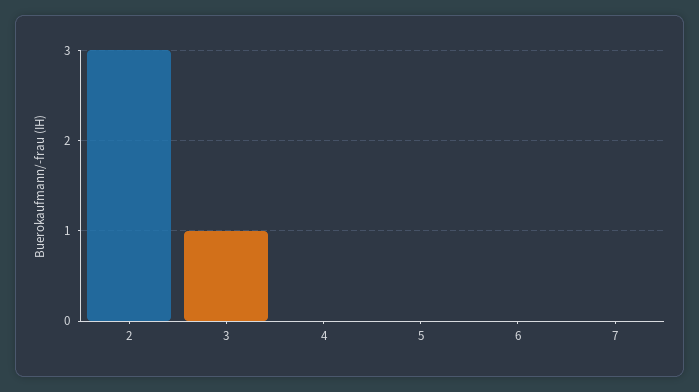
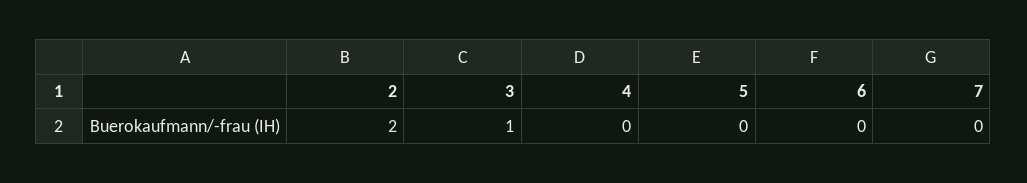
  {
-   "2": 3,
+   "2": 2,
    "3": 1,
    "4": 0,
    "5": 0,
    "6": 0,
    "7": 0
  }

